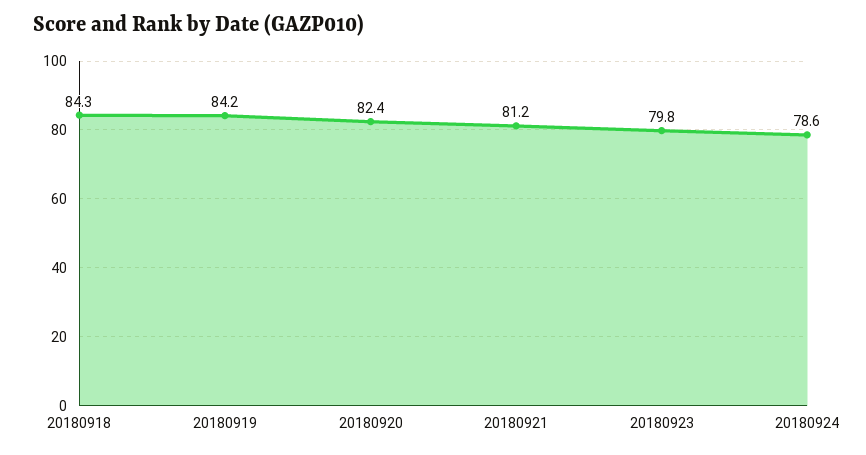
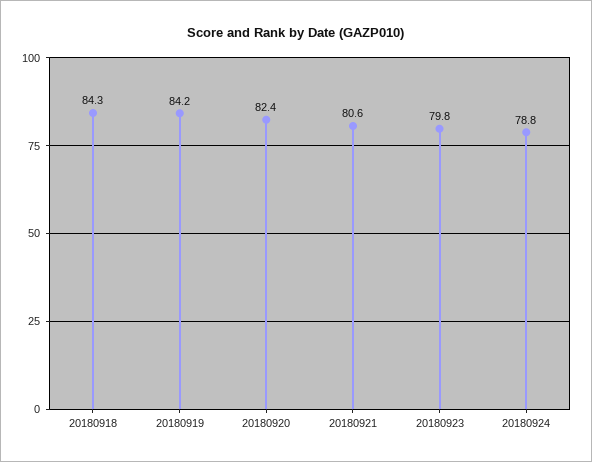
  {
    "20180918": 84.3,
    "20180919": 84.2,
    "20180920": 82.4,
-   "20180921": 81.2,
+   "20180921": 80.6,
    "20180923": 79.8,
-   "20180924": 78.6
+   "20180924": 78.8
  }

